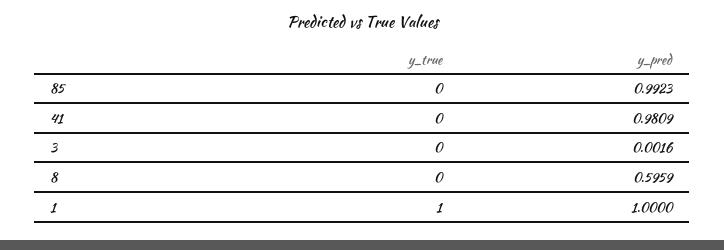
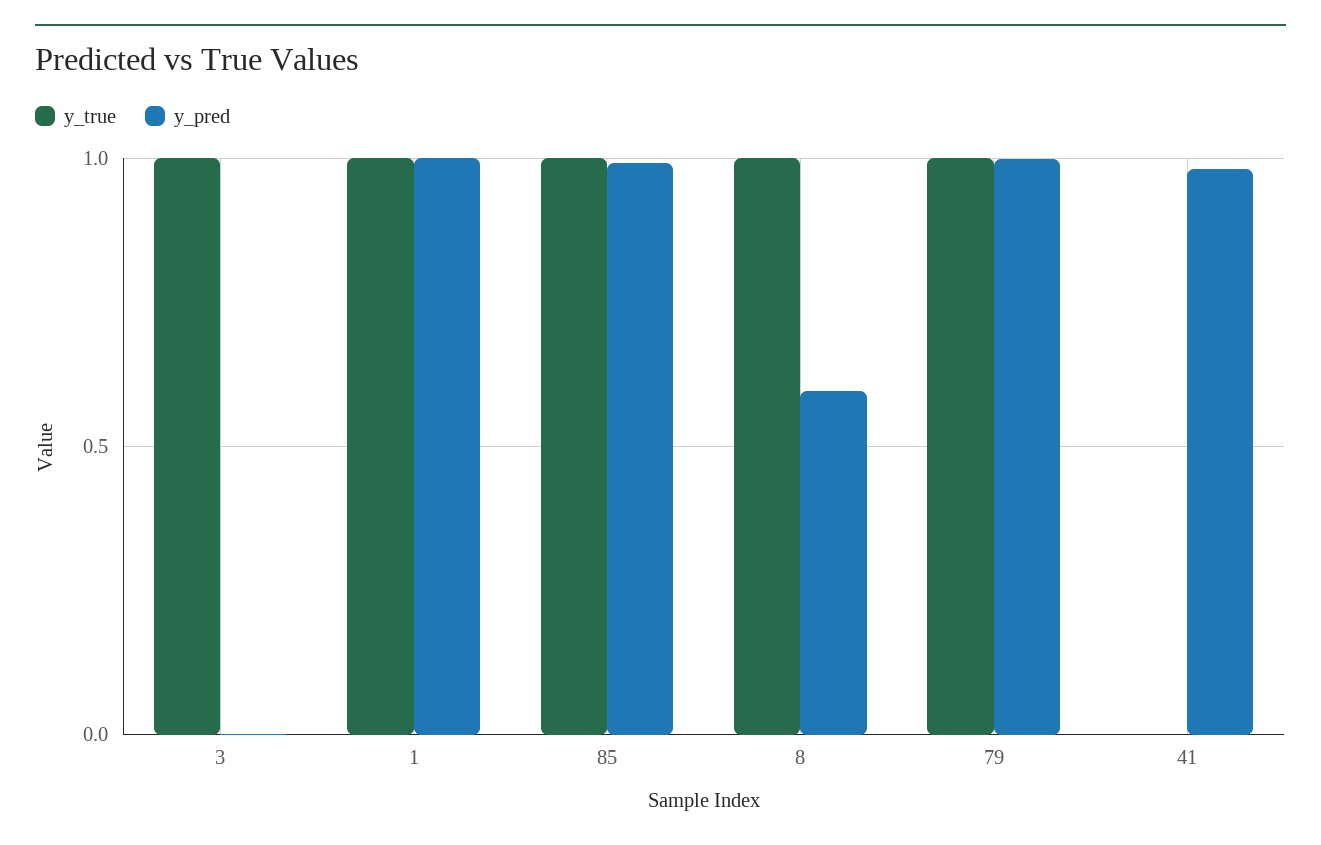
  {
    "y_true": {
-     "85": 0,
+     "85": 1,
      "41": 0,
-     "3": 0,
+     "3": 1,
-     "8": 0,
+     "8": 1,
-     "1": 1
+     "1": 1,
+     "79": 1
    },
    "y_pred": {
      "85": 0.9923,
      "41": 0.9809,
      "3": 0.0016,
      "8": 0.5959,
-     "1": 1
+     "1": 1,
+     "79": 1
    }
  }

